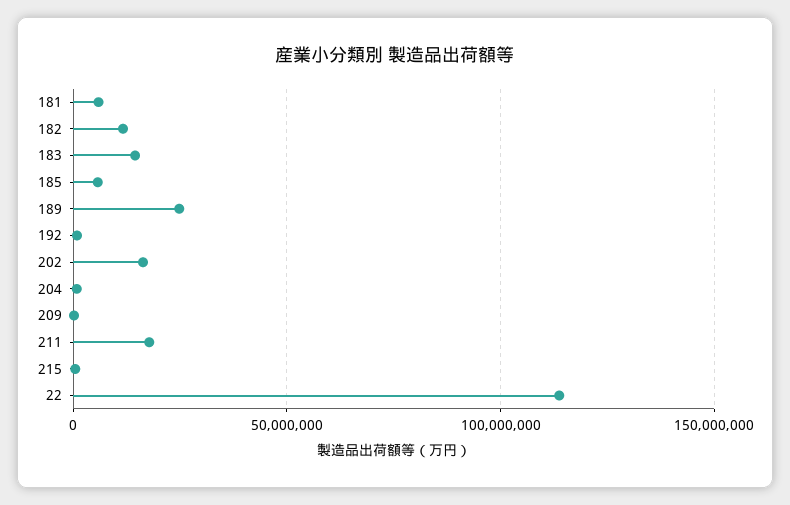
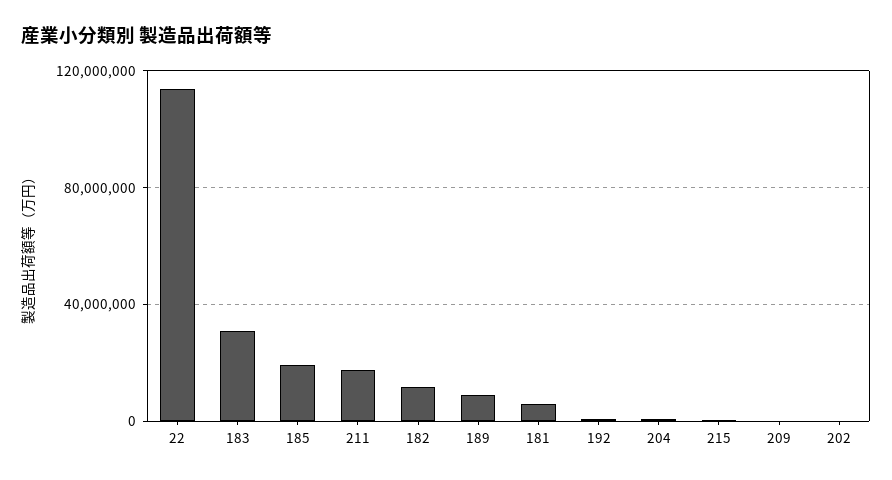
  {
    "181": 5000000,
    "182": 10000000,
-   "183": 15000000,
+   "183": 30000000,
-   "185": 5000000,
+   "185": 20000000,
-   "189": 25000000,
+   "189": 10000000,
    "192": 0,
-   "202": 15000000,
+   "202": 0,
    "204": 0,
    "209": 0,
    "211": 20000000,
    "215": 0,
    "22": 115000000
  }

